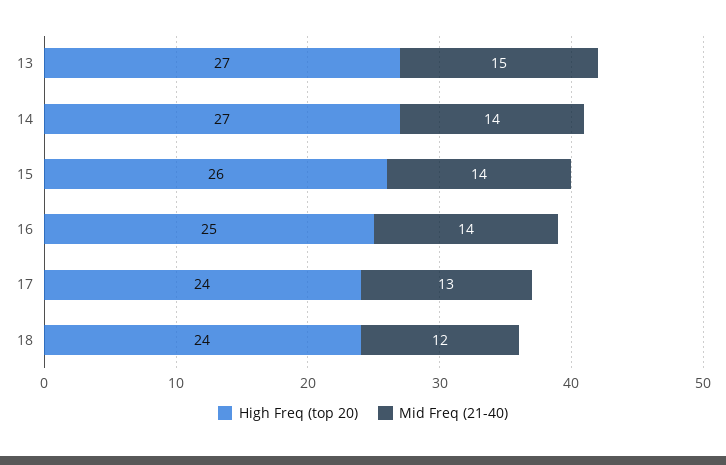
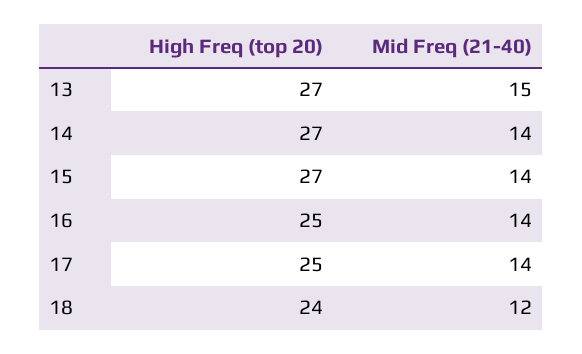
  {
    "High Freq (top 20)": {
      "13": 27,
      "14": 27,
-     "15": 26,
+     "15": 27,
      "16": 25,
-     "17": 24,
+     "17": 25,
      "18": 24
    },
    "Mid Freq (21-40)": {
      "13": 15,
      "14": 14,
      "15": 14,
      "16": 14,
-     "17": 13,
+     "17": 14,
      "18": 12
    }
  }

